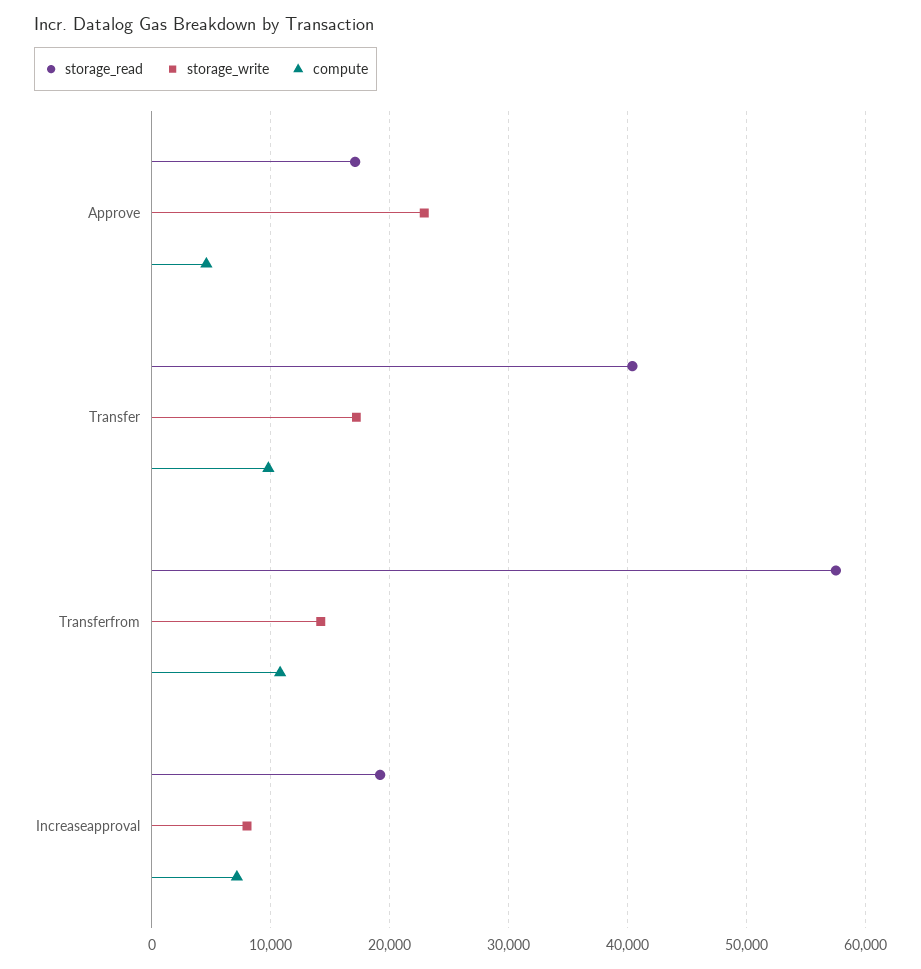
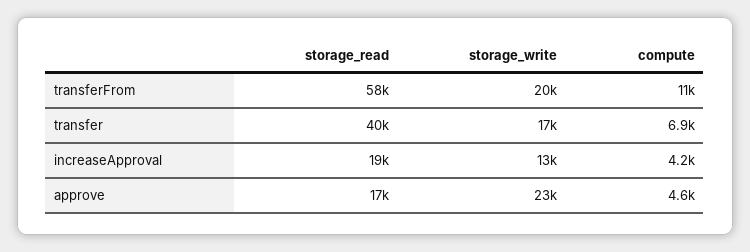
  {
    "storage_read": {
      "Approve": 17000,
      "Transfer": 40000,
      "Transferfrom": 58000,
      "Increaseapproval": 19000
    },
    "storage_write": {
      "Approve": 23000,
      "Transfer": 17000,
-     "Transferfrom": 14000,
+     "Transferfrom": 20000,
-     "Increaseapproval": 8000
+     "Increaseapproval": 13000
    },
    "compute": {
      "Approve": 4600,
-     "Transfer": 10000,
+     "Transfer": 6900,
      "Transferfrom": 11000,
-     "Increaseapproval": 7000
+     "Increaseapproval": 4200
    }
  }

